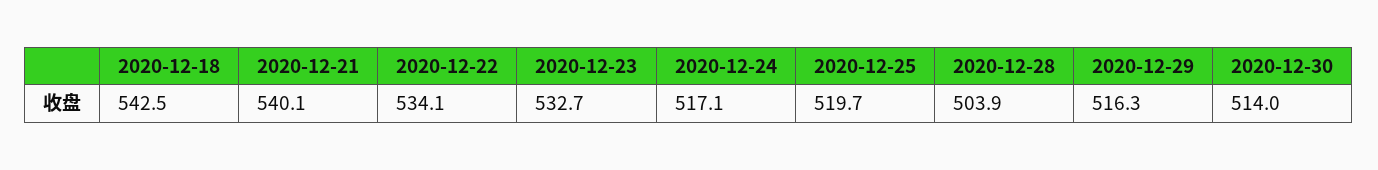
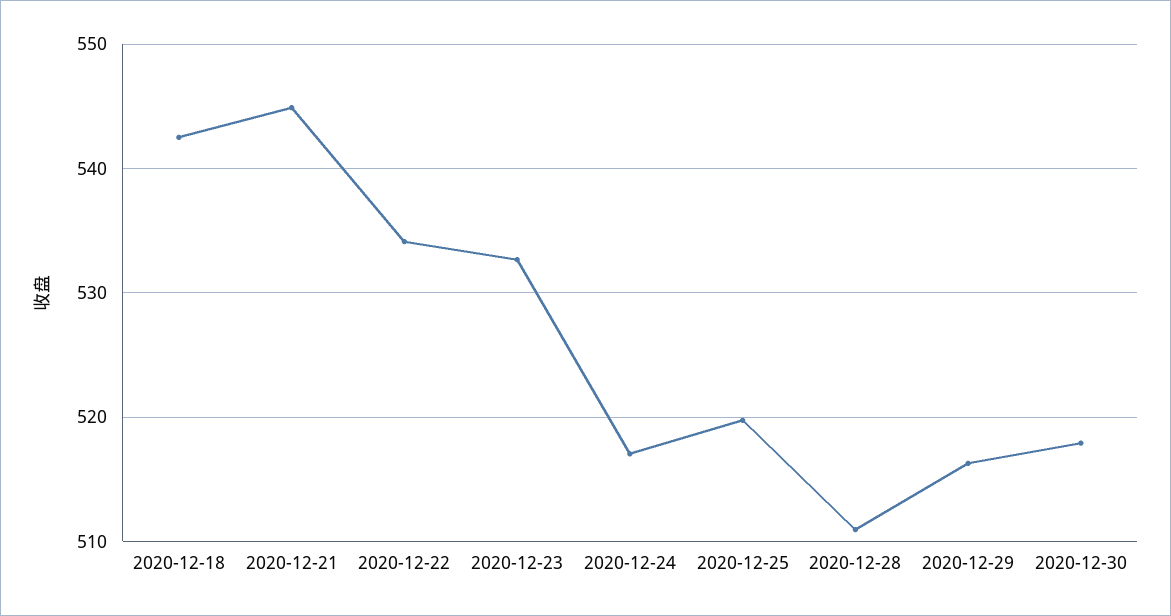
  {
    "2020-12-18": 542.5,
-   "2020-12-21": 540.1,
+   "2020-12-21": 545,
    "2020-12-22": 534.1,
    "2020-12-23": 532.7,
    "2020-12-24": 517.1,
    "2020-12-25": 519.7,
-   "2020-12-28": 503.9,
+   "2020-12-28": 511,
    "2020-12-29": 516.3,
-   "2020-12-30": 514
+   "2020-12-30": 518
  }

